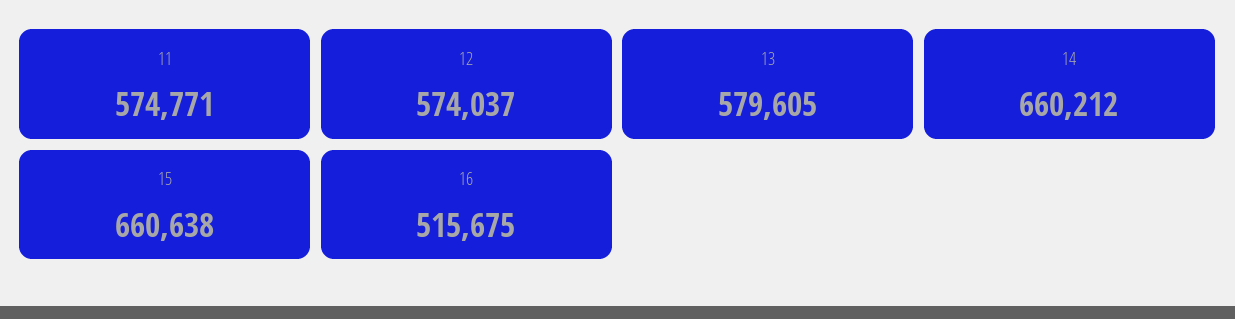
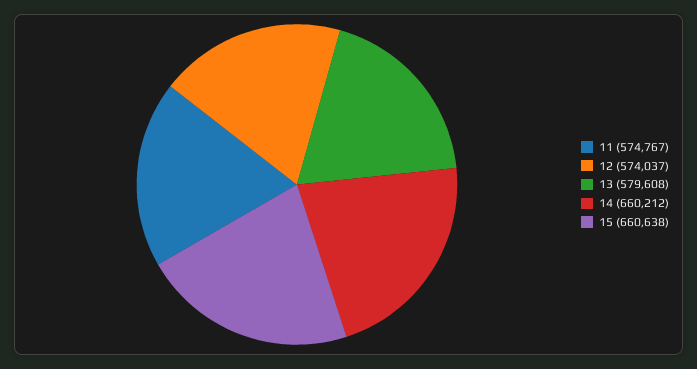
  {
-   "11": 574771,
+   "11": 574767,
    "12": 574037,
-   "13": 579605,
+   "13": 579608,
    "14": 660212,
-   "15": 660638,
+   "15": 660638
-   "16": 515675
  }

